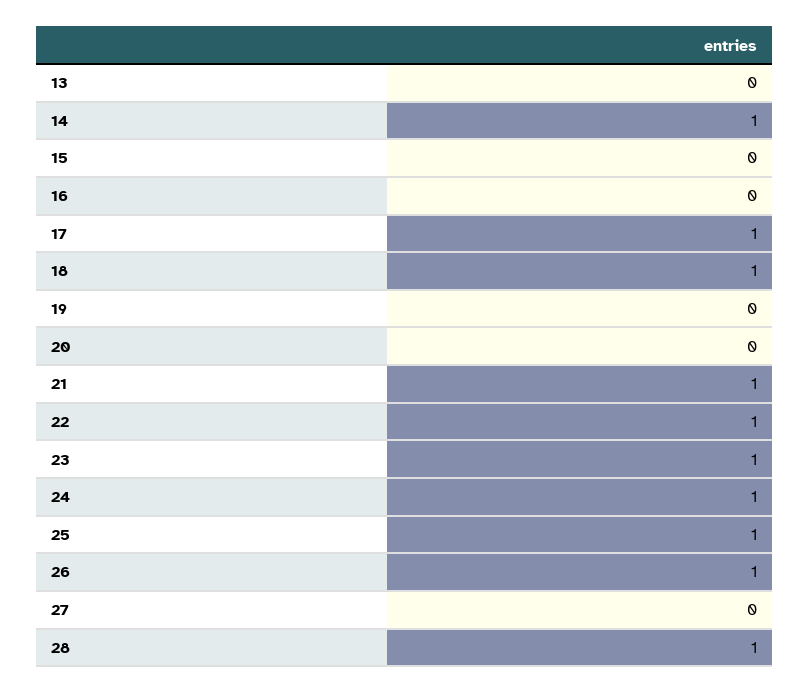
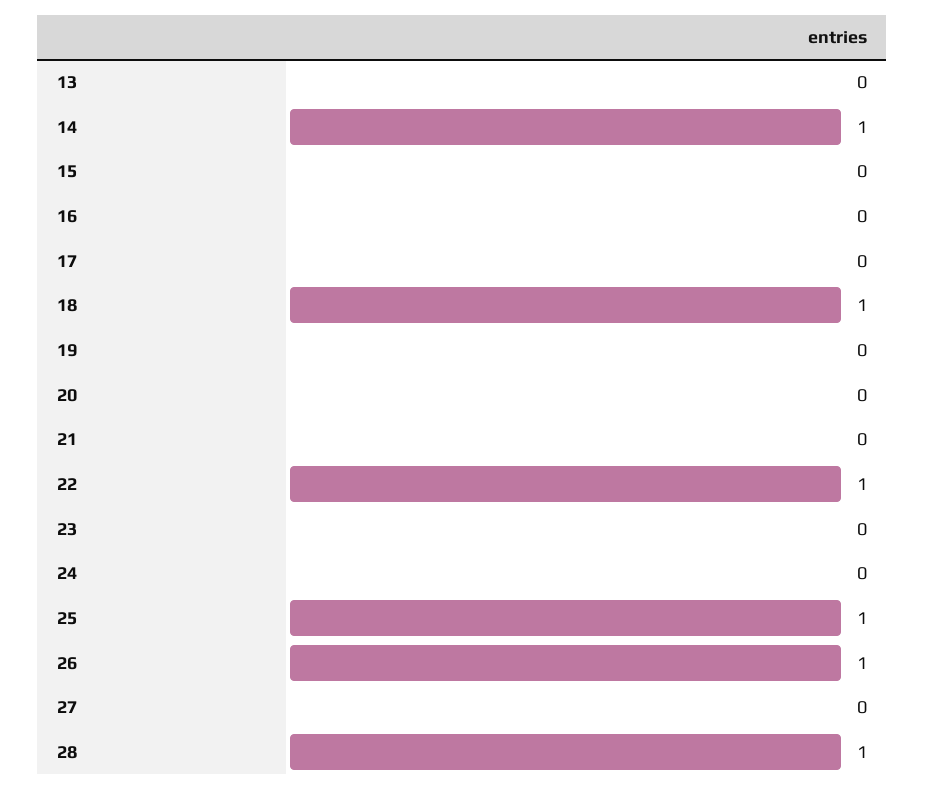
  {
    "13": 0,
    "14": 1,
    "15": 0,
    "16": 0,
-   "17": 1,
+   "17": 0,
    "18": 1,
    "19": 0,
    "20": 0,
-   "21": 1,
+   "21": 0,
    "22": 1,
-   "23": 1,
+   "23": 0,
-   "24": 1,
+   "24": 0,
    "25": 1,
    "26": 1,
    "27": 0,
    "28": 1
  }

